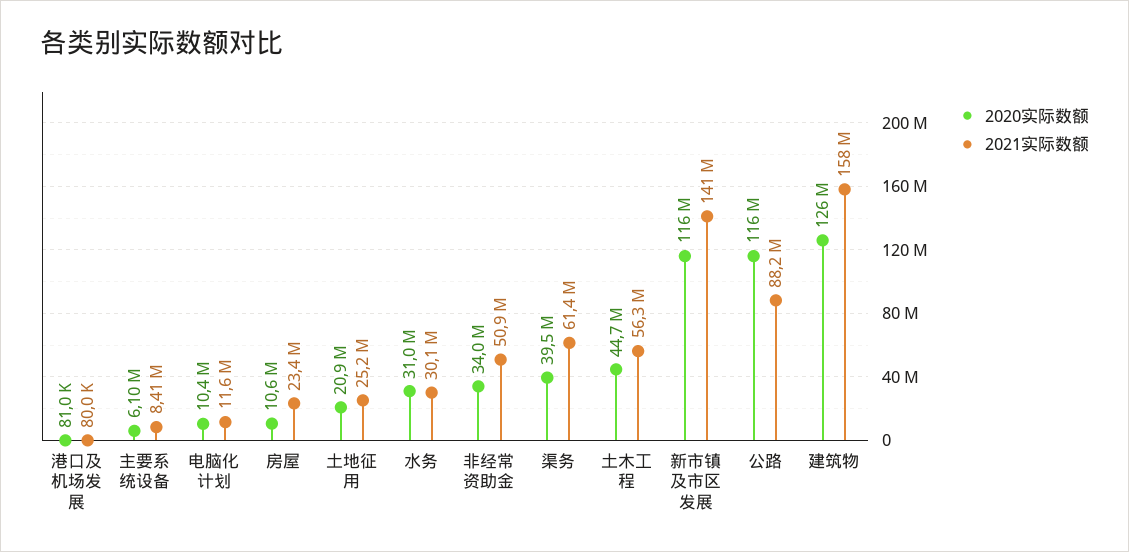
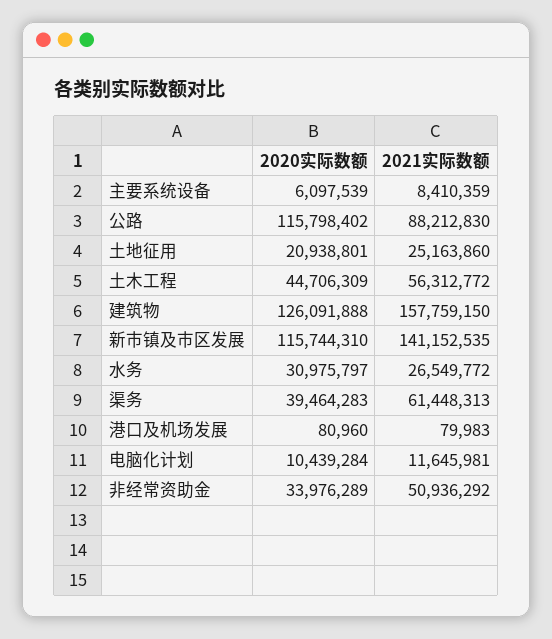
  {
    "2020实际数额": {
      "港口及机场发展": 80960,
      "主要系统设备": 6097539,
      "电脑化计划": 10439284,
-     "房屋": 10600000,
      "土地征用": 20938801,
      "水务": 30975797,
      "非经常资助金": 33976289,
      "渠务": 39464283,
      "土木工程": 44706309,
      "新市镇及市区发展": 115744310,
      "公路": 115798402,
      "建筑物": 126091888
    },
    "2021实际数额": {
      "港口及机场发展": 79983,
      "主要系统设备": 8410359,
      "电脑化计划": 11645981,
-     "房屋": 23400000,
      "土地征用": 25163860,
-     "水务": 30100000,
+     "水务": 26549772,
      "非经常资助金": 50936292,
      "渠务": 61448313,
      "土木工程": 56312772,
      "新市镇及市区发展": 141152535,
      "公路": 88212830,
      "建筑物": 157759150
    }
  }

